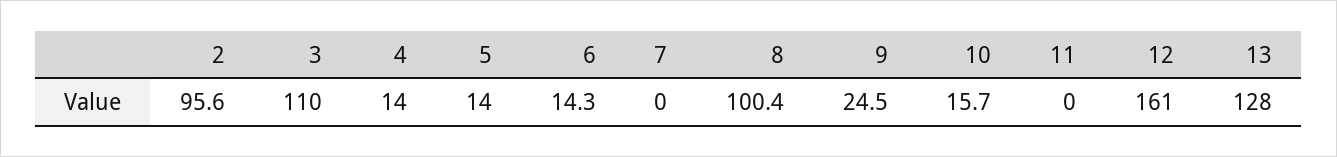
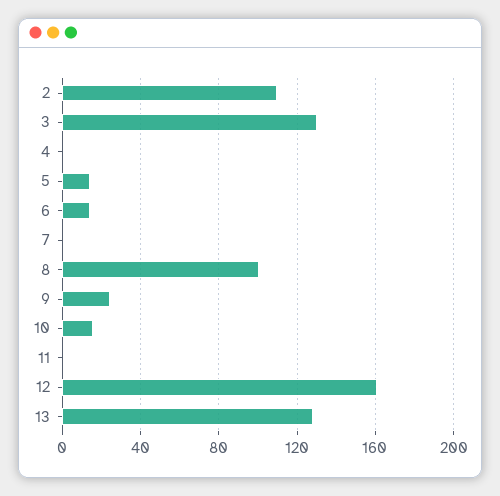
  {
-   "2": 95.6,
+   "2": 110,
-   "3": 110,
+   "3": 130,
-   "4": 14,
+   "4": 0,
    "5": 14,
    "6": 14.3,
    "7": 0,
    "8": 100.4,
    "9": 24.5,
    "10": 15.7,
    "11": 0,
    "12": 161,
    "13": 128
  }

